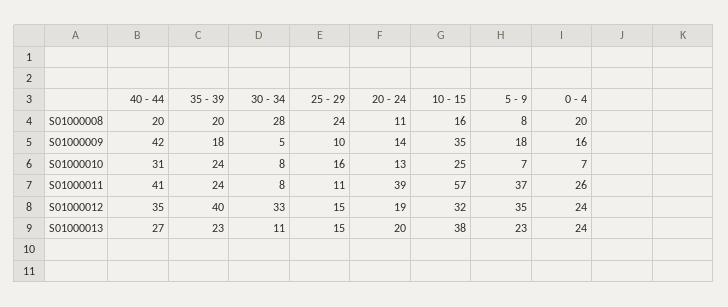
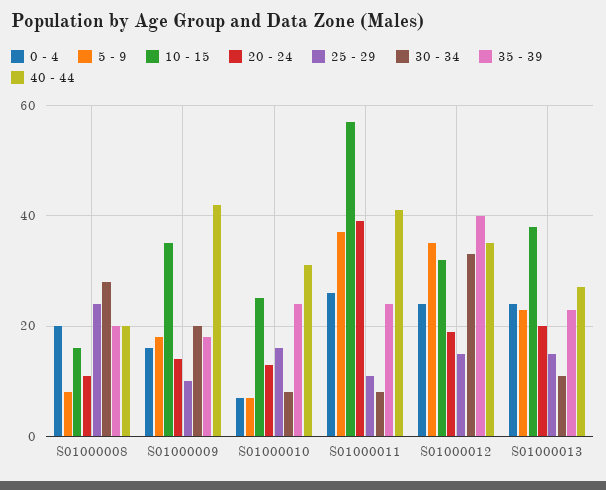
  {
    "40 - 44": {
      "S01000008": 20,
      "S01000009": 42,
      "S01000010": 31,
      "S01000011": 41,
      "S01000012": 35,
      "S01000013": 27
    },
    "35 - 39": {
      "S01000008": 20,
      "S01000009": 18,
      "S01000010": 24,
      "S01000011": 24,
      "S01000012": 40,
      "S01000013": 23
    },
    "30 - 34": {
      "S01000008": 28,
-     "S01000009": 5,
+     "S01000009": 20,
      "S01000010": 8,
      "S01000011": 8,
      "S01000012": 33,
      "S01000013": 11
    },
    "25 - 29": {
      "S01000008": 24,
      "S01000009": 10,
      "S01000010": 16,
      "S01000011": 11,
      "S01000012": 15,
      "S01000013": 15
    },
    "20 - 24": {
      "S01000008": 11,
      "S01000009": 14,
      "S01000010": 13,
      "S01000011": 39,
      "S01000012": 19,
      "S01000013": 20
    },
    "10 - 15": {
      "S01000008": 16,
      "S01000009": 35,
      "S01000010": 25,
      "S01000011": 57,
      "S01000012": 32,
      "S01000013": 38
    },
    "5 - 9": {
      "S01000008": 8,
      "S01000009": 18,
      "S01000010": 7,
      "S01000011": 37,
      "S01000012": 35,
      "S01000013": 23
    },
    "0 - 4": {
      "S01000008": 20,
      "S01000009": 16,
      "S01000010": 7,
      "S01000011": 26,
      "S01000012": 24,
      "S01000013": 24
    }
  }

